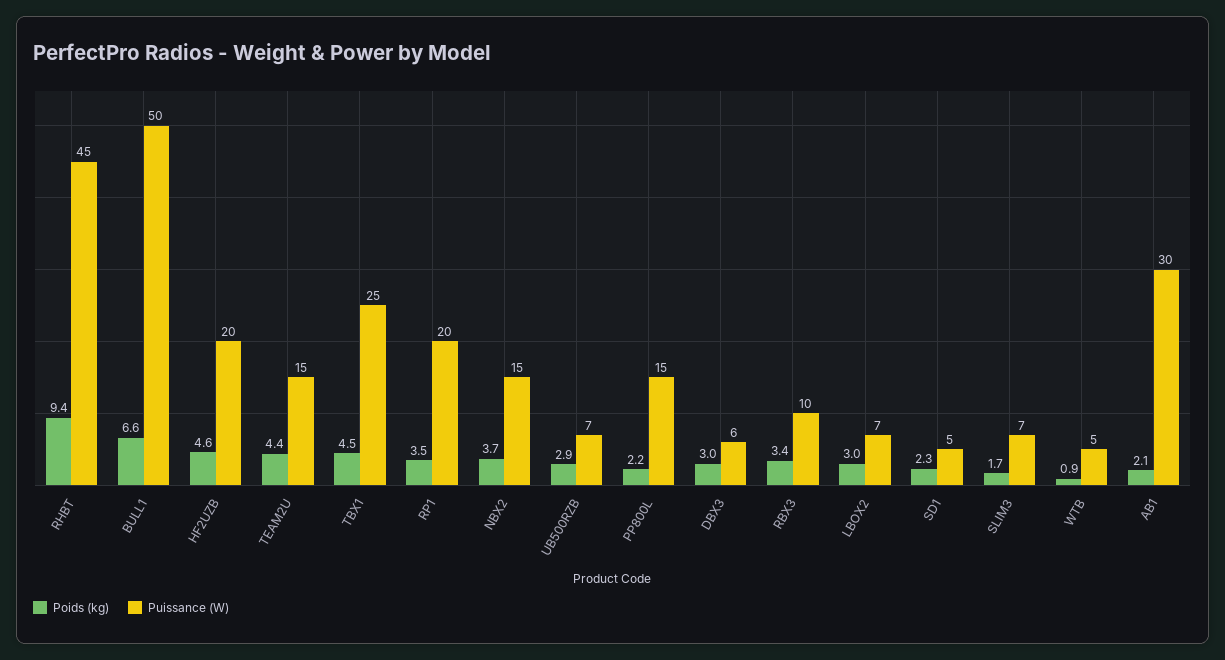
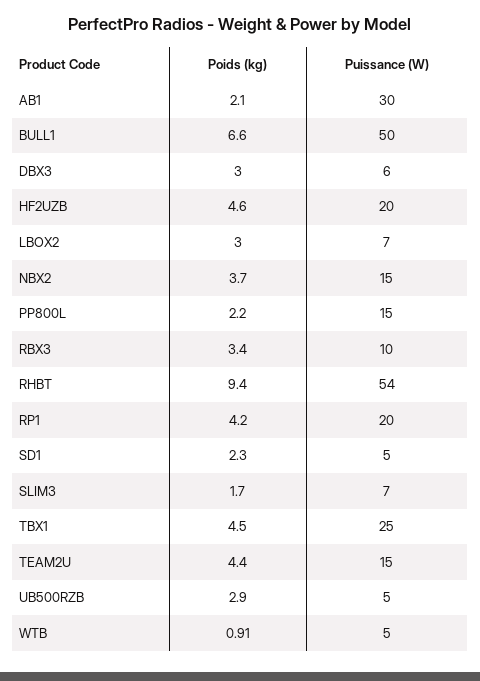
  {
    "Poids (kg)": {
      "RHBT": 9.4,
      "BULL1": 6.6,
      "HF2UZB": 4.6,
      "TEAM2U": 4.4,
      "TBX1": 4.5,
-     "RP1": 3.5,
+     "RP1": 4.2,
      "NBX2": 3.7,
      "UB500RZB": 2.9,
      "PP800L": 2.2,
      "DBX3": 3,
      "RBX3": 3.4,
      "LBOX2": 3,
      "SD1": 2.3,
      "SLIM3": 1.7,
      "WTB": 0.91,
      "AB1": 2.1
    },
    "Puissance (W)": {
-     "RHBT": 45,
+     "RHBT": 54,
      "BULL1": 50,
      "HF2UZB": 20,
      "TEAM2U": 15,
      "TBX1": 25,
      "RP1": 20,
      "NBX2": 15,
-     "UB500RZB": 7,
+     "UB500RZB": 5,
      "PP800L": 15,
      "DBX3": 6,
      "RBX3": 10,
      "LBOX2": 7,
      "SD1": 5,
      "SLIM3": 7,
      "WTB": 5,
      "AB1": 30
    }
  }

